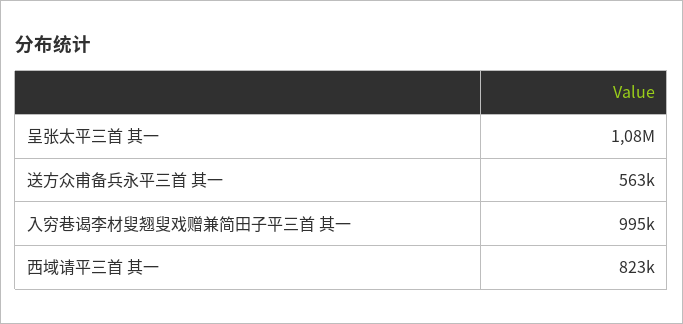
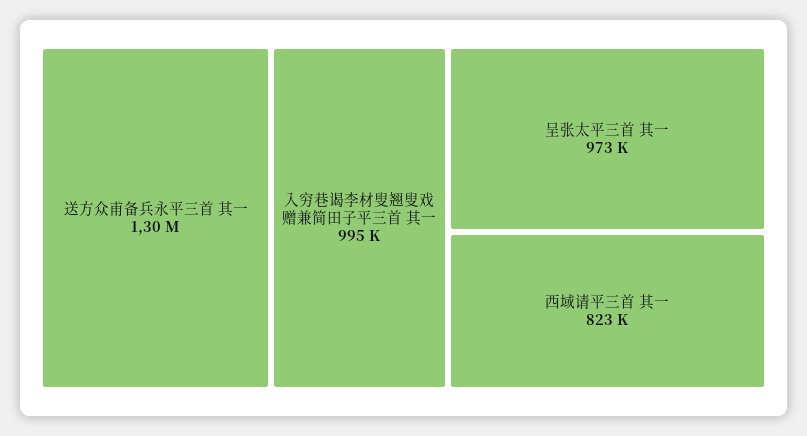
  {
-   "呈张太平三首 其一": 1080000,
+   "呈张太平三首 其一": 973000,
-   "送方众甫备兵永平三首 其一": 563000,
+   "送方众甫备兵永平三首 其一": 1300000,
    "入穷巷谒李材叟翘叟戏赠兼简田子平三首 其一": 995000,
    "西域请平三首 其一": 823000
  }

